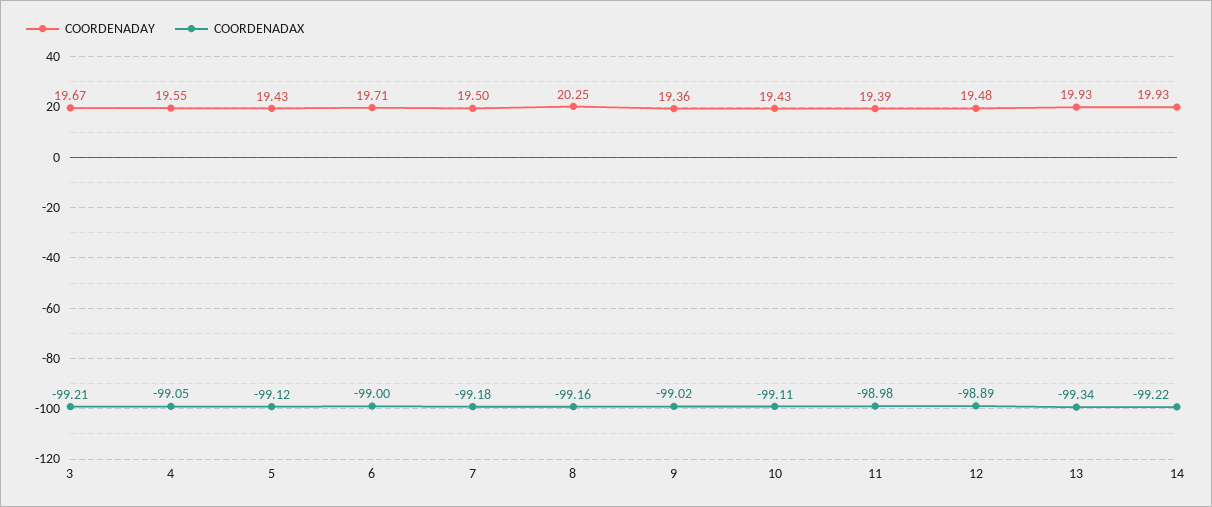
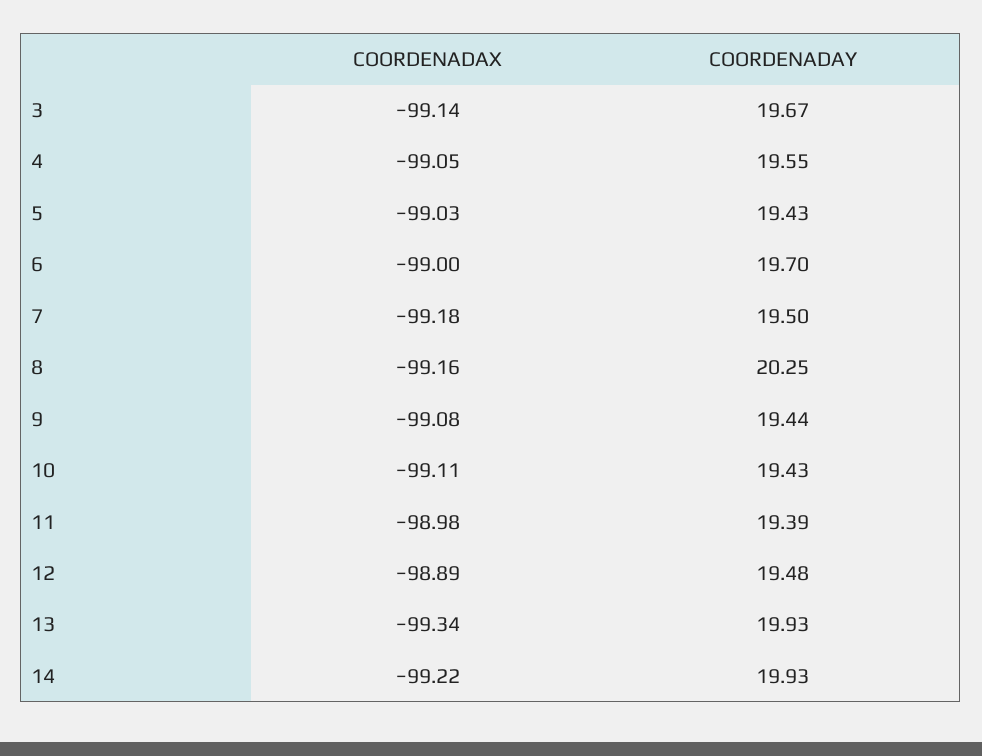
  {
    "COORDENADAY": {
      "3": 19.67,
      "4": 19.55,
      "5": 19.43,
-     "6": 19.71,
+     "6": 19.7,
      "7": 19.5,
      "8": 20.25,
-     "9": 19.36,
+     "9": 19.44,
      "10": 19.43,
      "11": 19.39,
      "12": 19.48,
      "13": 19.93,
      "14": 19.93
    },
    "COORDENADAX": {
-     "3": -99.21,
+     "3": -99.14,
      "4": -99.05,
-     "5": -99.12,
+     "5": -99.03,
      "6": -99,
      "7": -99.18,
      "8": -99.16,
-     "9": -99.02,
+     "9": -99.08,
      "10": -99.11,
      "11": -98.98,
      "12": -98.89,
      "13": -99.34,
      "14": -99.22
    }
  }

